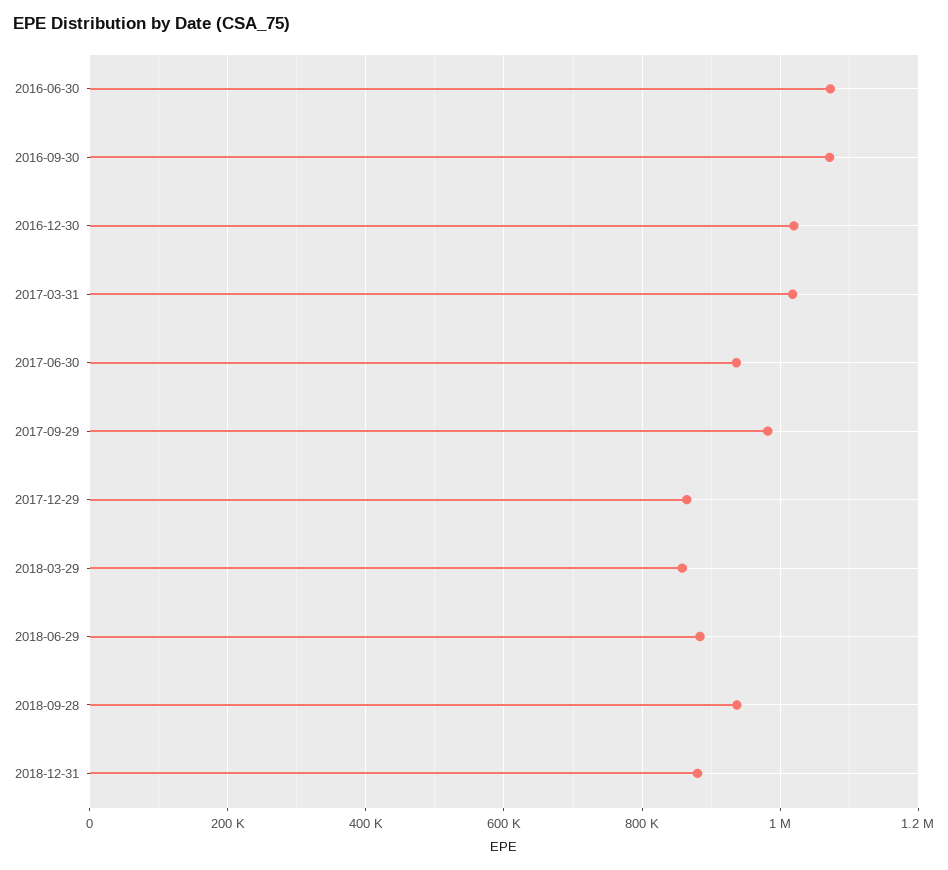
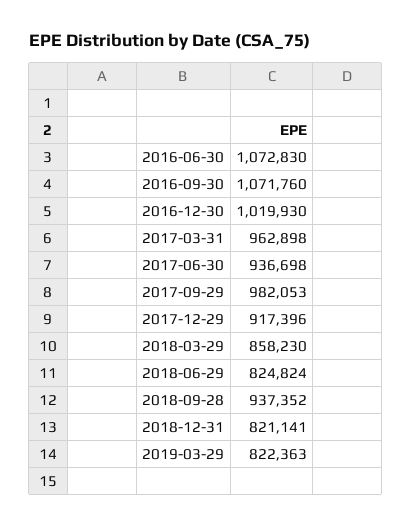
  {
    "2016-06-30": 1072830,
    "2016-09-30": 1071760,
    "2016-12-30": 1019930,
-   "2017-03-31": 1020000,
+   "2017-03-31": 962898,
    "2017-06-30": 936698,
    "2017-09-29": 982053,
-   "2017-12-29": 860000,
+   "2017-12-29": 917396,
    "2018-03-29": 858230,
-   "2018-06-29": 880000,
+   "2018-06-29": 824824,
    "2018-09-28": 937352,
-   "2018-12-31": 880000
+   "2018-12-31": 821141,
+   "2019-03-29": 822363
  }

